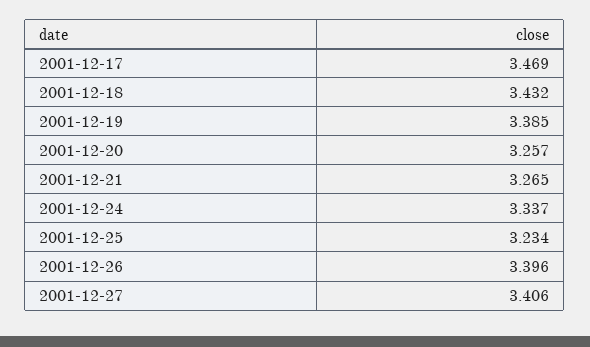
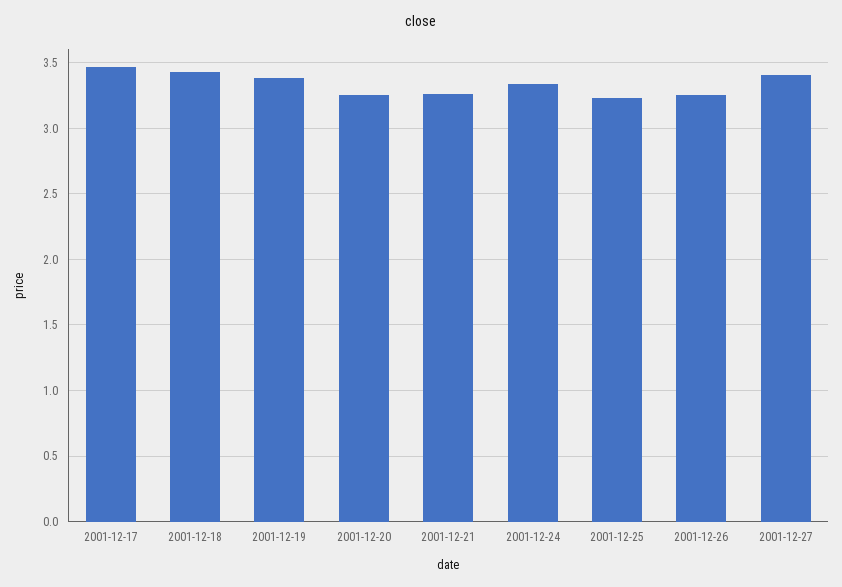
  {
    "2001-12-17": 3.469,
    "2001-12-18": 3.432,
    "2001-12-19": 3.385,
    "2001-12-20": 3.257,
    "2001-12-21": 3.265,
    "2001-12-24": 3.337,
    "2001-12-25": 3.234,
-   "2001-12-26": 3.396,
+   "2001-12-26": 3.25,
    "2001-12-27": 3.406
  }

